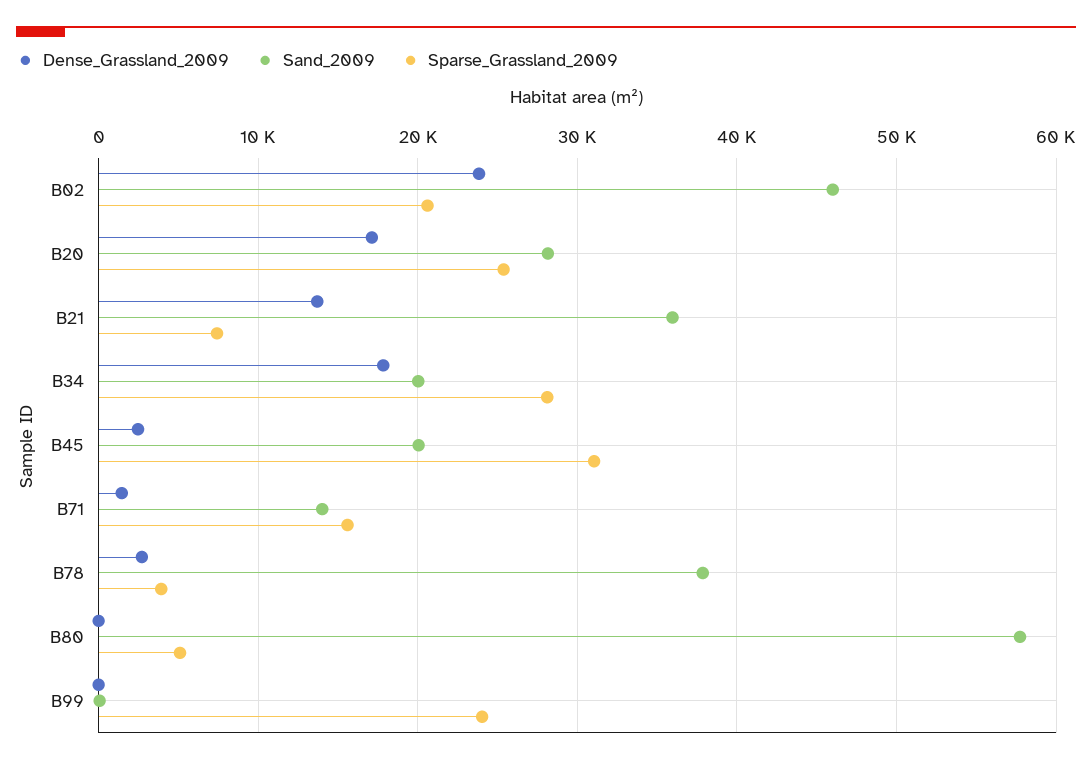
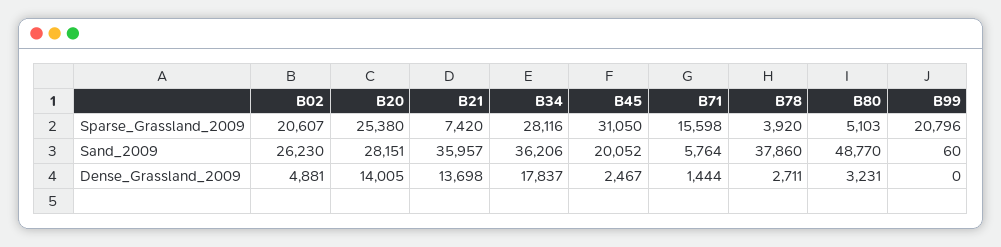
  {
    "Dense_Grassland_2009": {
-     "B02": 24000,
+     "B02": 4881,
-     "B20": 17000,
+     "B20": 14005,
      "B21": 13698,
      "B34": 17837,
      "B45": 2467,
      "B71": 1444,
      "B78": 2711,
-     "B80": 0,
+     "B80": 3231,
      "B99": 0
    },
    "Sand_2009": {
-     "B02": 46000,
+     "B02": 26230,
      "B20": 28151,
      "B21": 35957,
-     "B34": 20000,
+     "B34": 36206,
      "B45": 20052,
-     "B71": 14000,
+     "B71": 5764,
      "B78": 37860,
-     "B80": 58000,
+     "B80": 48770,
      "B99": 60
    },
    "Sparse_Grassland_2009": {
      "B02": 20607,
      "B20": 25380,
      "B21": 7420,
      "B34": 28116,
      "B45": 31050,
      "B71": 15598,
      "B78": 3920,
      "B80": 5103,
-     "B99": 24000
+     "B99": 20796
    }
  }

